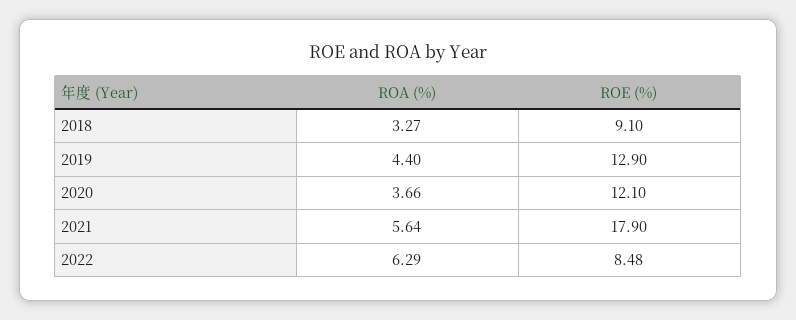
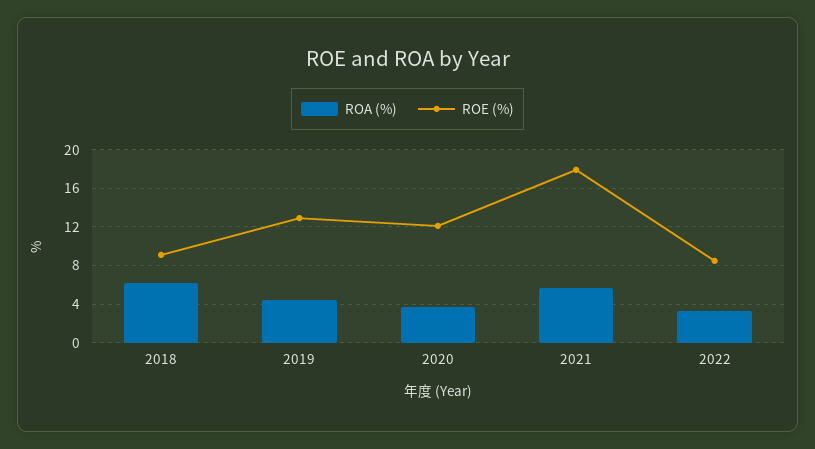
  {
    "ROA (%)": {
-     "2018": 3.27,
+     "2018": 6,
      "2019": 4.4,
      "2020": 3.66,
      "2021": 5.64,
-     "2022": 6.29
+     "2022": 3
    },
    "ROE (%)": {
      "2018": 9.1,
      "2019": 12.9,
      "2020": 12.1,
      "2021": 17.9,
      "2022": 8.48
    }
  }

